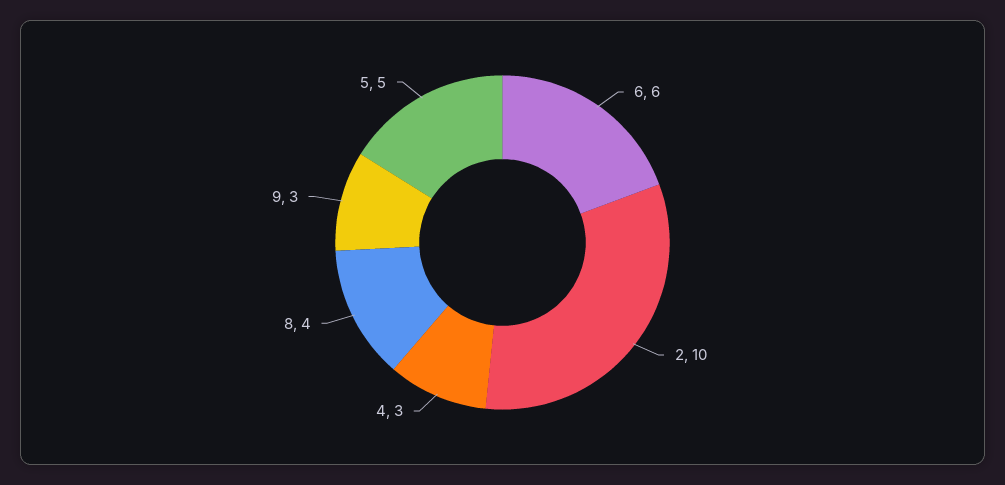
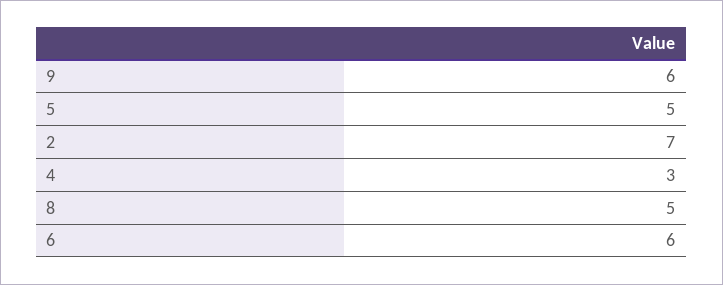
  {
    "6": 6,
-   "2": 10,
+   "2": 7,
    "4": 3,
-   "8": 4,
+   "8": 5,
-   "9": 3,
+   "9": 6,
    "5": 5
  }

